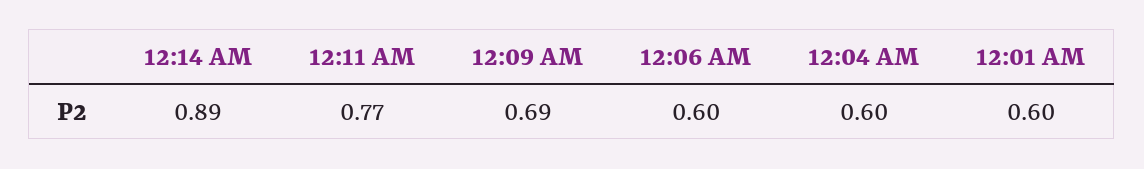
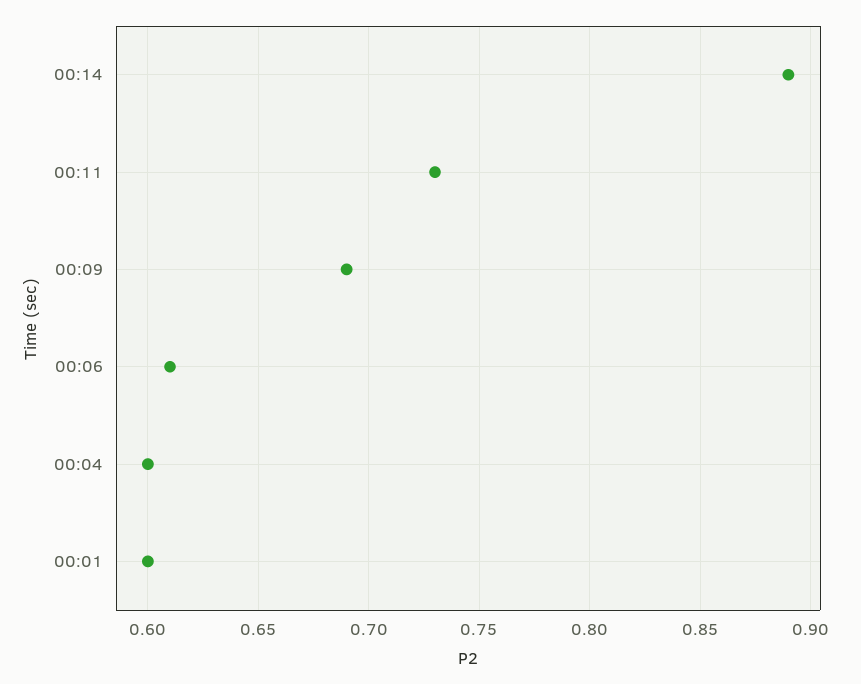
  {
    "12:14 AM": 0.89,
-   "12:11 AM": 0.77,
+   "12:11 AM": 0.73,
    "12:09 AM": 0.69,
-   "12:06 AM": 0.6,
+   "12:06 AM": 0.61,
    "12:04 AM": 0.6,
    "12:01 AM": 0.6
  }

